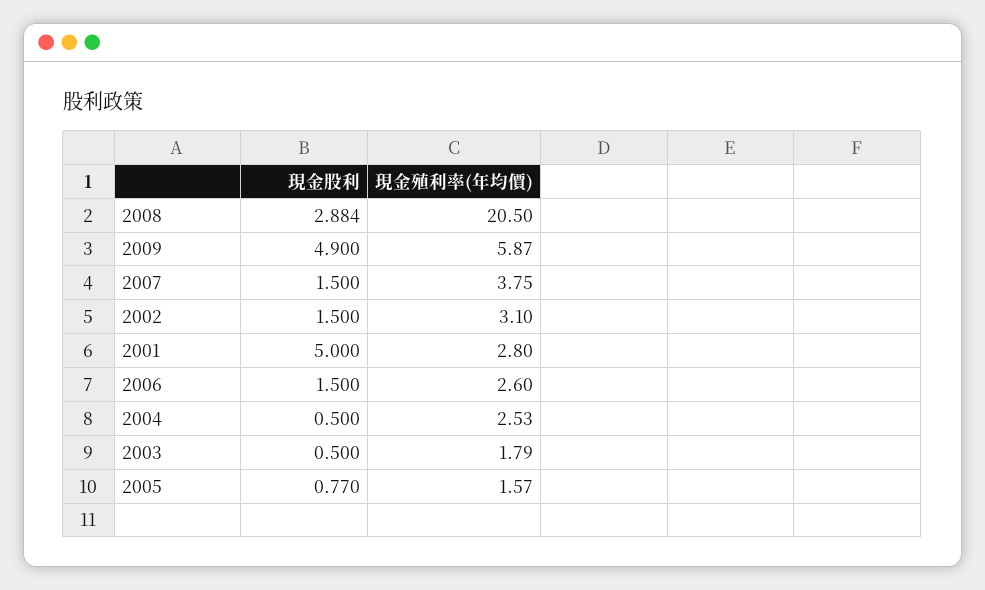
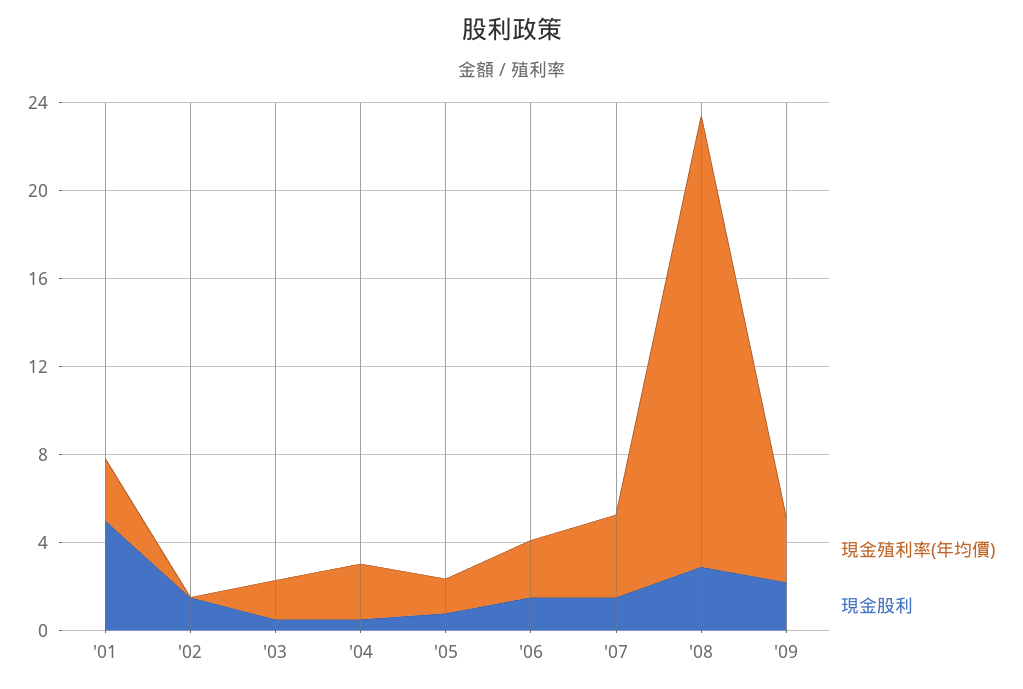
  {
    "現金股利": {
      "2008": 2.884,
-     "2009": 4.9,
+     "2009": 2,
      "2007": 1.5,
      "2002": 1.5,
      "2001": 5,
      "2006": 1.5,
      "2004": 0.5,
      "2003": 0.5,
      "2005": 0.77
    },
    "現金殖利率(年均價)": {
      "2008": 20.5,
-     "2009": 5.87,
+     "2009": 3,
      "2007": 3.75,
-     "2002": 3.1,
+     "2002": 0,
      "2001": 2.8,
      "2006": 2.6,
      "2004": 2.53,
      "2003": 1.79,
      "2005": 1.57
    }
  }

